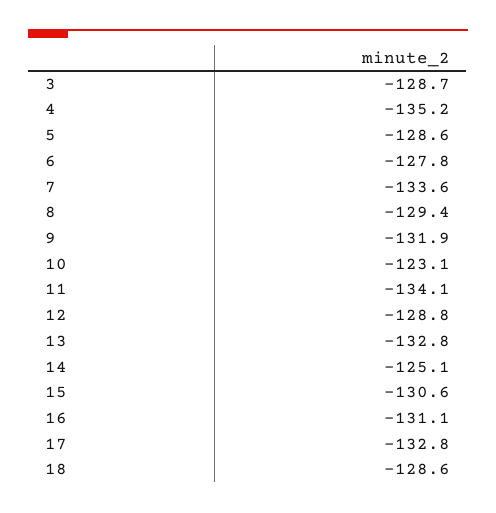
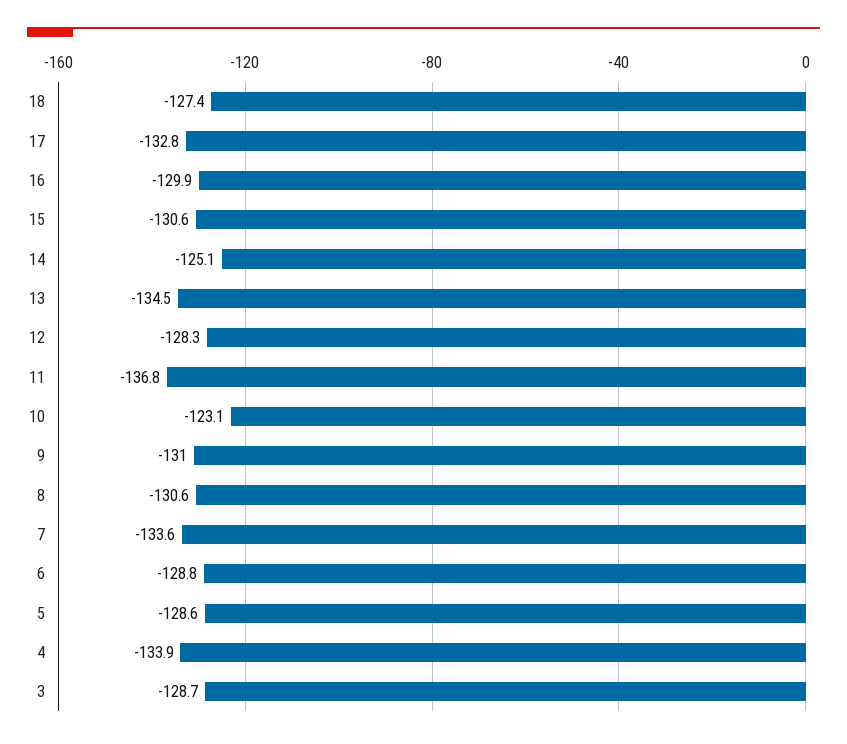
  {
    "3": -128.7,
-   "4": -135.2,
+   "4": -133.9,
    "5": -128.6,
-   "6": -127.8,
+   "6": -128.8,
    "7": -133.6,
-   "8": -129.4,
+   "8": -130.6,
-   "9": -131.9,
+   "9": -131,
    "10": -123.1,
-   "11": -134.1,
+   "11": -136.8,
-   "12": -128.8,
+   "12": -128.3,
-   "13": -132.8,
+   "13": -134.5,
    "14": -125.1,
    "15": -130.6,
-   "16": -131.1,
+   "16": -129.9,
    "17": -132.8,
-   "18": -128.6
+   "18": -127.4
  }

